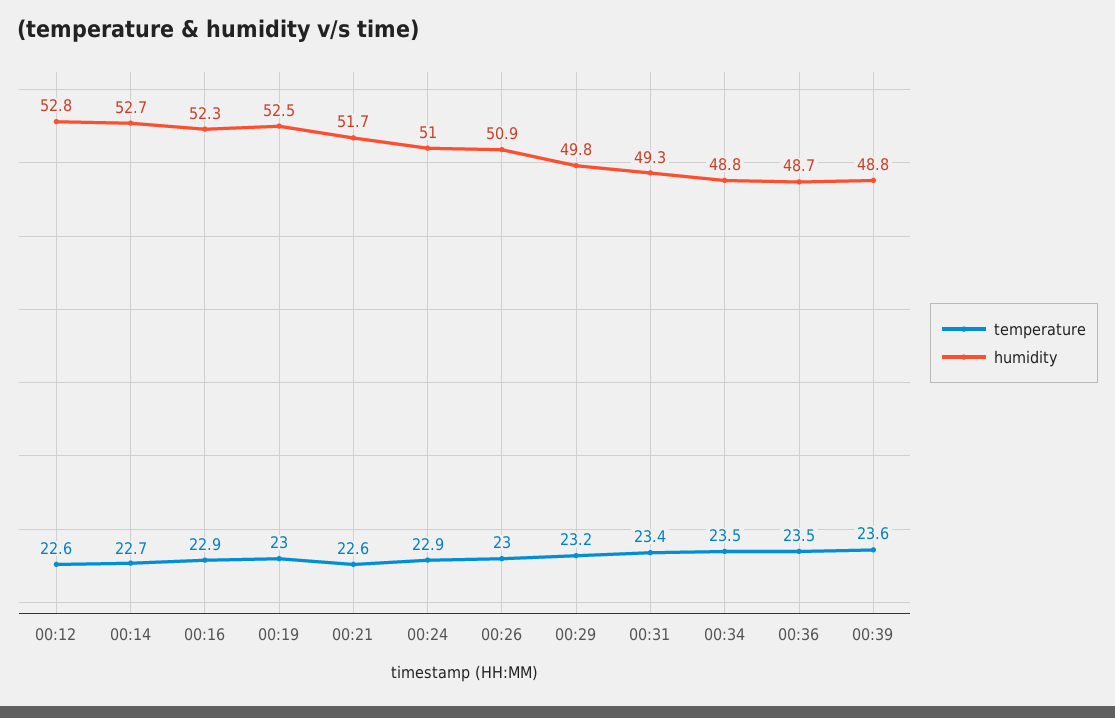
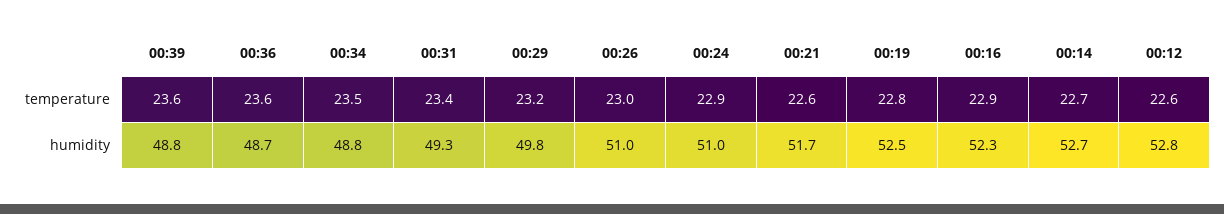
  {
    "temperature": {
      "00:12": 22.6,
      "00:14": 22.7,
      "00:16": 22.9,
-     "00:19": 23,
+     "00:19": 22.8,
      "00:21": 22.6,
      "00:24": 22.9,
      "00:26": 23,
      "00:29": 23.2,
      "00:31": 23.4,
      "00:34": 23.5,
-     "00:36": 23.5,
+     "00:36": 23.6,
      "00:39": 23.6
    },
    "humidity": {
      "00:12": 52.8,
      "00:14": 52.7,
      "00:16": 52.3,
      "00:19": 52.5,
      "00:21": 51.7,
      "00:24": 51,
-     "00:26": 50.9,
+     "00:26": 51,
      "00:29": 49.8,
      "00:31": 49.3,
      "00:34": 48.8,
      "00:36": 48.7,
      "00:39": 48.8
    }
  }

